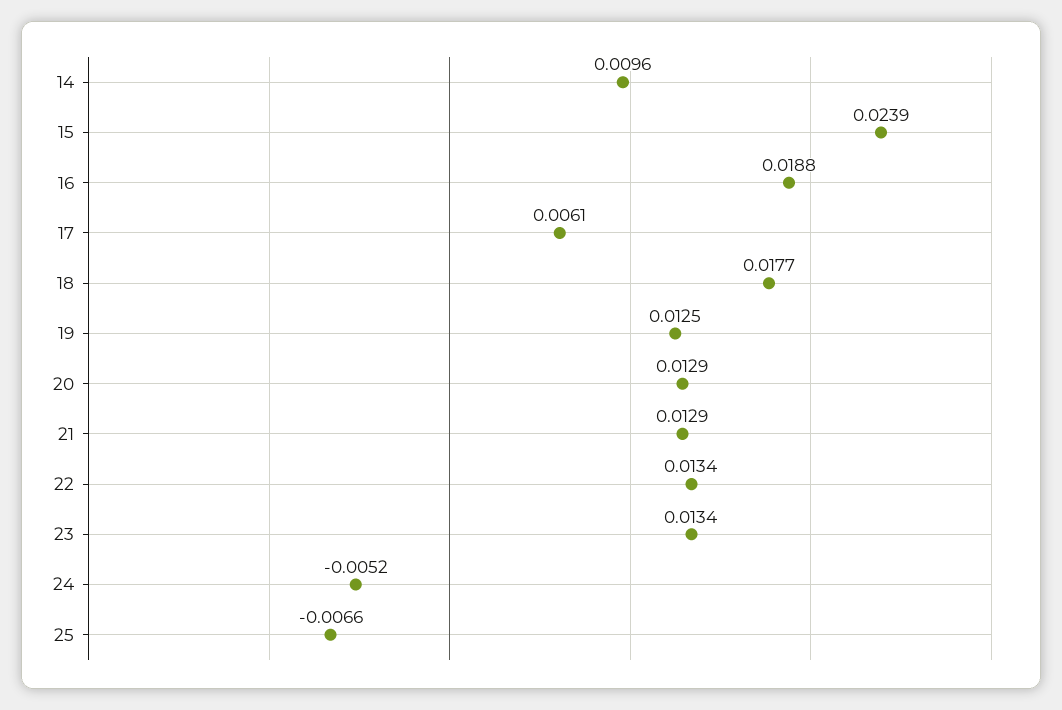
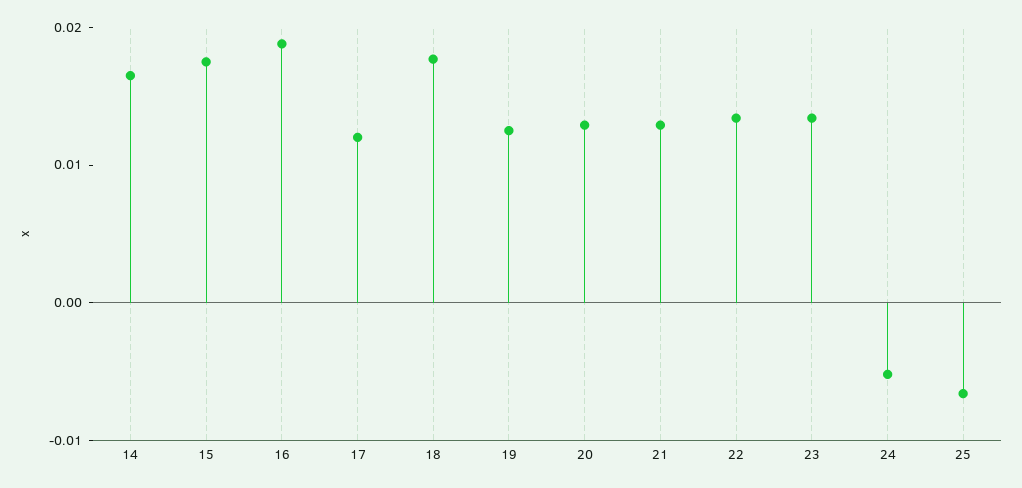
  {
-   "14": 0.0096,
+   "14": 0.016,
-   "15": 0.0239,
+   "15": 0.018,
    "16": 0.0188,
-   "17": 0.0061,
+   "17": 0.012,
    "18": 0.0177,
    "19": 0.0125,
    "20": 0.0129,
    "21": 0.0129,
    "22": 0.0134,
    "23": 0.0134,
    "24": -0.0052,
    "25": -0.0066
  }

